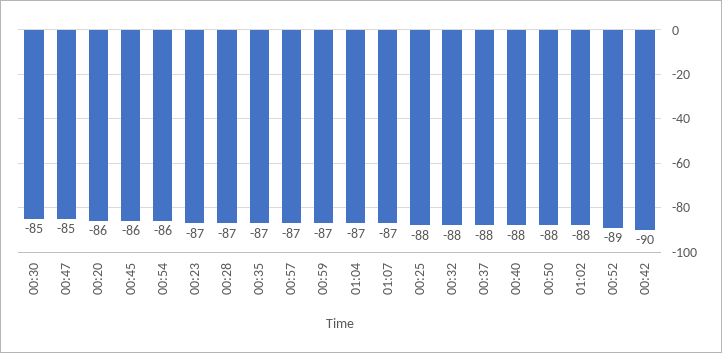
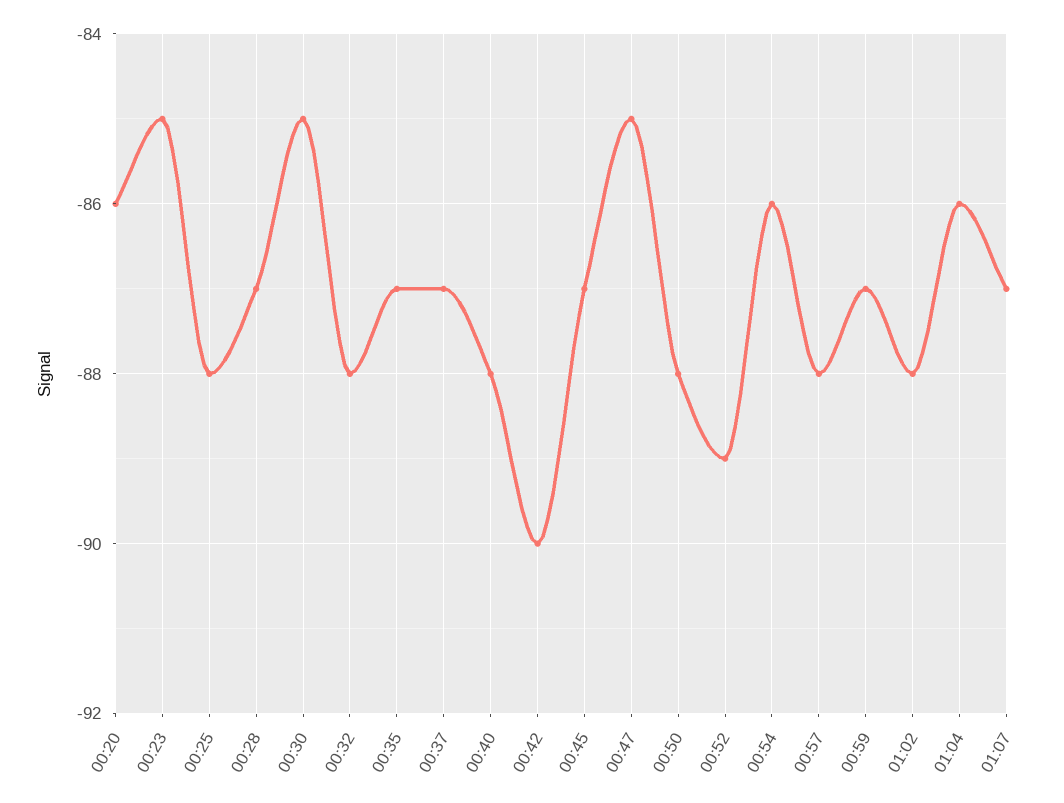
  {
    "00:30": -85,
    "00:47": -85,
    "00:20": -86,
-   "00:45": -86,
+   "00:45": -87,
    "00:54": -86,
-   "00:23": -87,
+   "00:23": -85,
    "00:28": -87,
    "00:35": -87,
-   "00:57": -87,
+   "00:57": -88,
    "00:59": -87,
-   "01:04": -87,
+   "01:04": -86,
    "01:07": -87,
    "00:25": -88,
    "00:32": -88,
-   "00:37": -88,
+   "00:37": -87,
    "00:40": -88,
    "00:50": -88,
    "01:02": -88,
    "00:52": -89,
    "00:42": -90
  }

